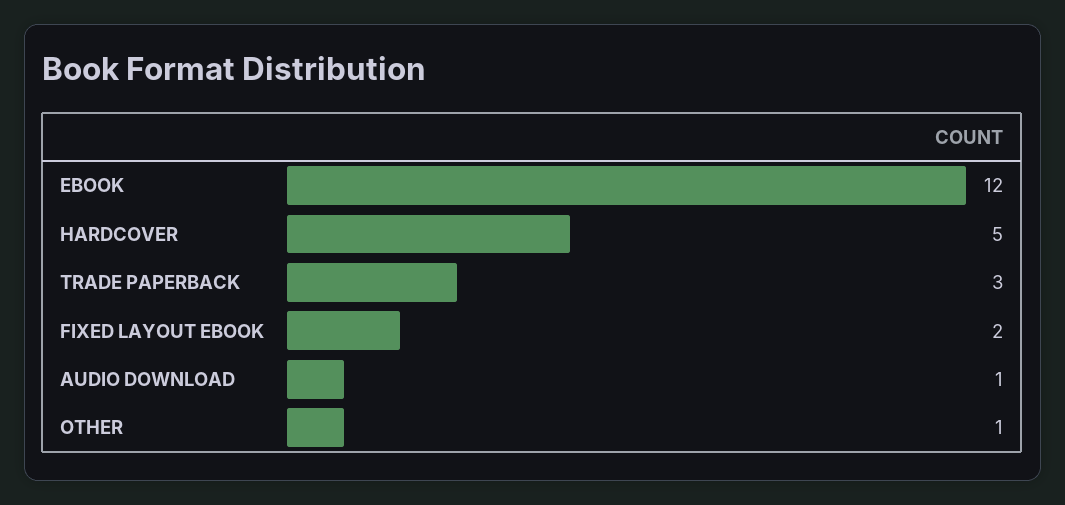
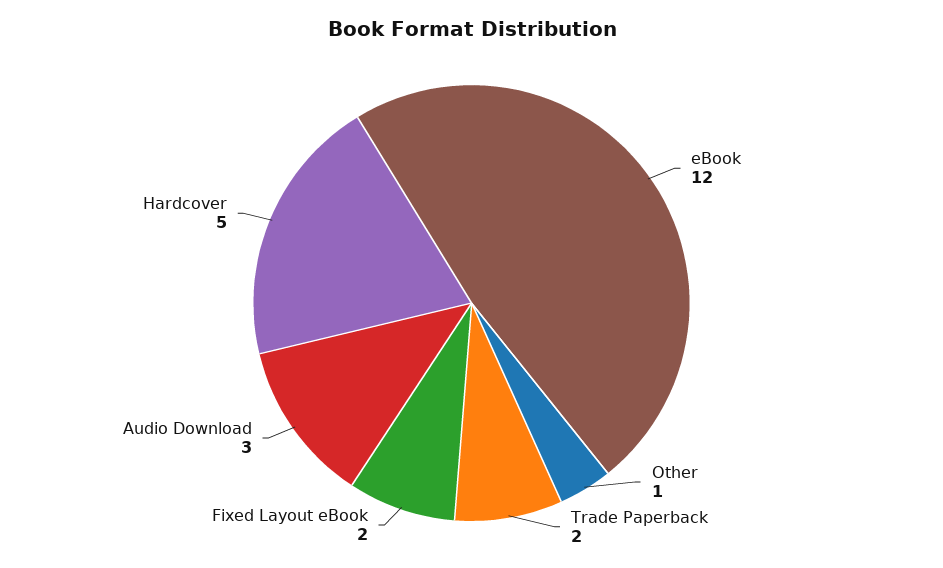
  {
    "EBOOK": 12,
    "HARDCOVER": 5,
-   "TRADE PAPERBACK": 3,
+   "TRADE PAPERBACK": 2,
    "FIXED LAYOUT EBOOK": 2,
-   "AUDIO DOWNLOAD": 1,
+   "AUDIO DOWNLOAD": 3,
    "OTHER": 1
  }

